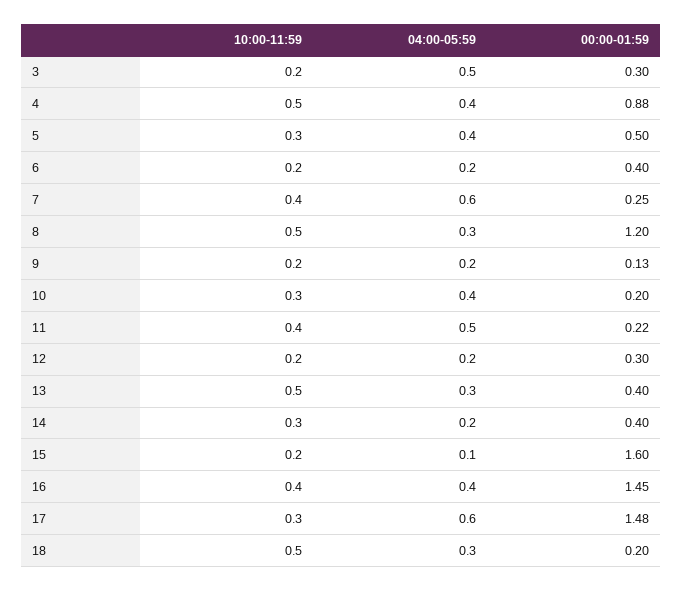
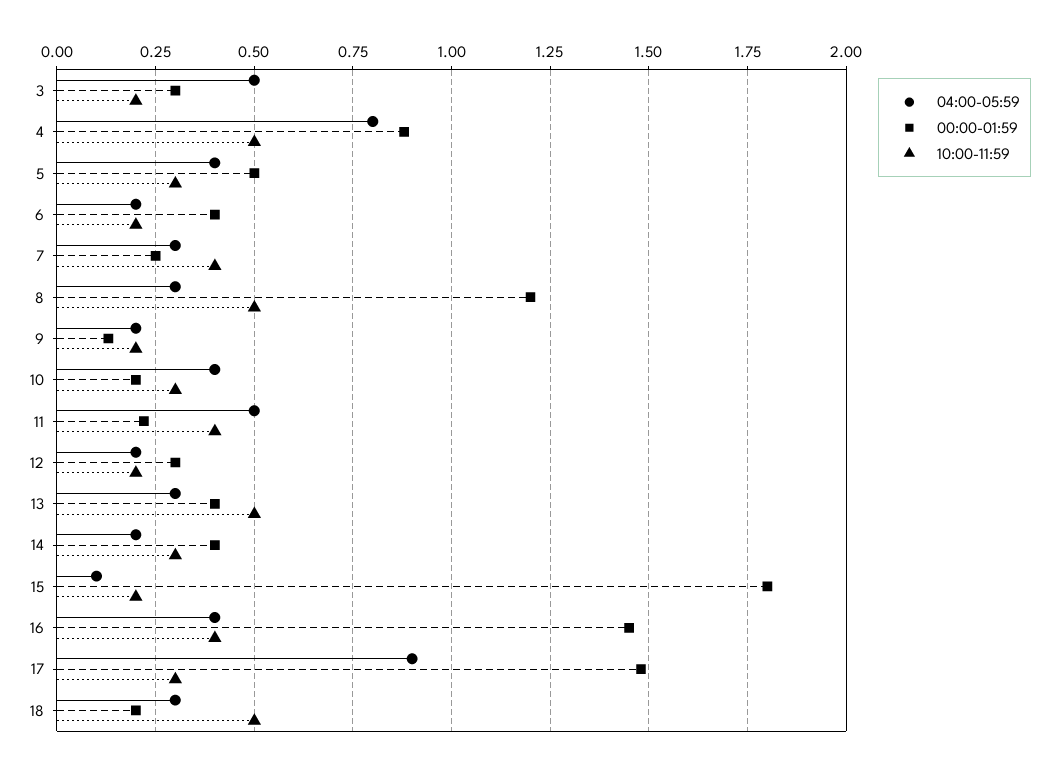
  {
    "10:00-11:59": {
      "3": 0.2,
      "4": 0.5,
      "5": 0.3,
      "6": 0.2,
      "7": 0.4,
      "8": 0.5,
      "9": 0.2,
      "10": 0.3,
      "11": 0.4,
      "12": 0.2,
      "13": 0.5,
      "14": 0.3,
      "15": 0.2,
      "16": 0.4,
      "17": 0.3,
      "18": 0.5
    },
    "04:00-05:59": {
      "3": 0.5,
-     "4": 0.4,
+     "4": 0.8,
      "5": 0.4,
      "6": 0.2,
-     "7": 0.6,
+     "7": 0.3,
      "8": 0.3,
      "9": 0.2,
      "10": 0.4,
      "11": 0.5,
      "12": 0.2,
      "13": 0.3,
      "14": 0.2,
      "15": 0.1,
      "16": 0.4,
-     "17": 0.6,
+     "17": 0.9,
      "18": 0.3
    },
    "00:00-01:59": {
      "3": 0.3,
      "4": 0.88,
      "5": 0.5,
      "6": 0.4,
      "7": 0.25,
      "8": 1.2,
      "9": 0.13,
      "10": 0.2,
      "11": 0.22,
      "12": 0.3,
      "13": 0.4,
      "14": 0.4,
-     "15": 1.6,
+     "15": 1.8,
      "16": 1.45,
      "17": 1.48,
      "18": 0.2
    }
  }

